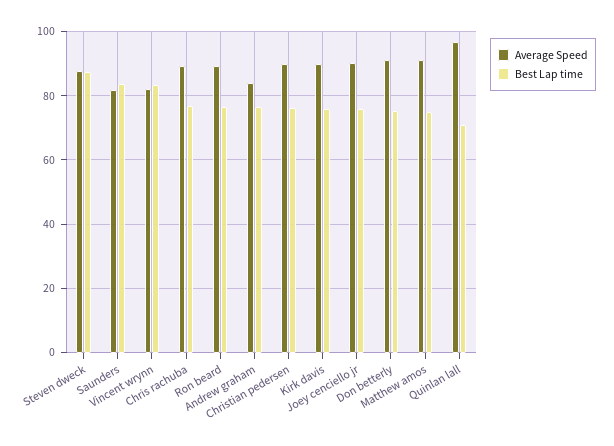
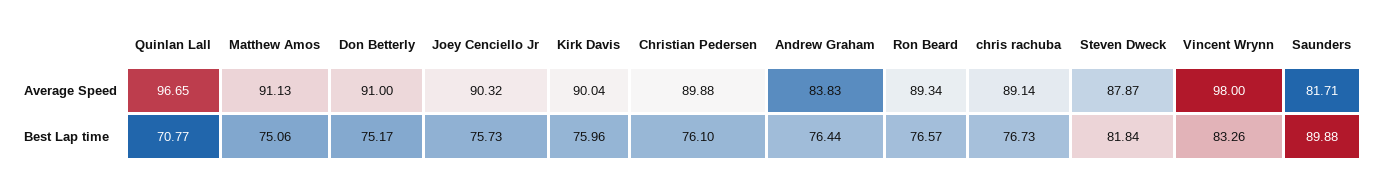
  {
    "Average Speed": {
      "Steven dweck": 87.87,
      "Saunders": 81.71,
-     "Vincent wrynn": 82,
+     "Vincent wrynn": 98,
      "Chris rachuba": 89.14,
      "Ron beard": 89.34,
      "Andrew graham": 83.83,
      "Christian pedersen": 89.88,
      "Kirk davis": 90.04,
      "Joey cenciello jr": 90.32,
      "Don betterly": 91,
      "Matthew amos": 91.13,
      "Quinlan lall": 96.65
    },
    "Best Lap time": {
-     "Steven dweck": 88,
+     "Steven dweck": 81.84,
-     "Saunders": 84,
+     "Saunders": 89.88,
      "Vincent wrynn": 83.26,
      "Chris rachuba": 76.73,
      "Ron beard": 76.57,
      "Andrew graham": 76.44,
      "Christian pedersen": 76.1,
      "Kirk davis": 75.96,
      "Joey cenciello jr": 75.73,
      "Don betterly": 75.17,
      "Matthew amos": 75.06,
      "Quinlan lall": 70.77
    }
  }

